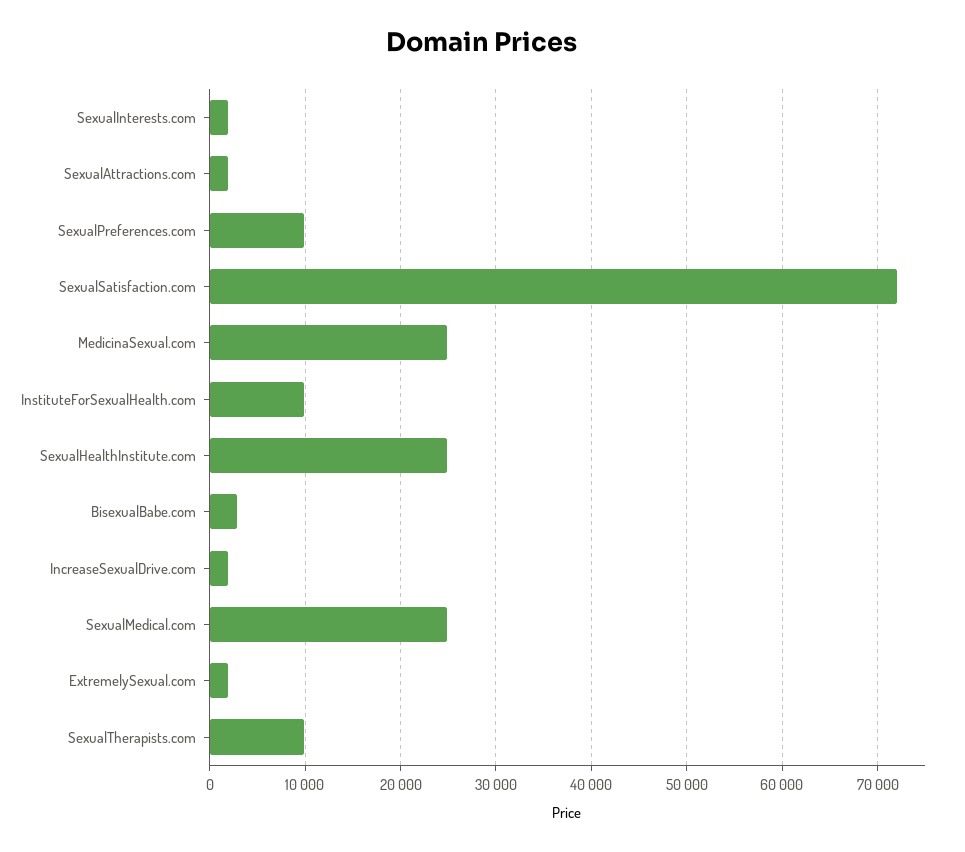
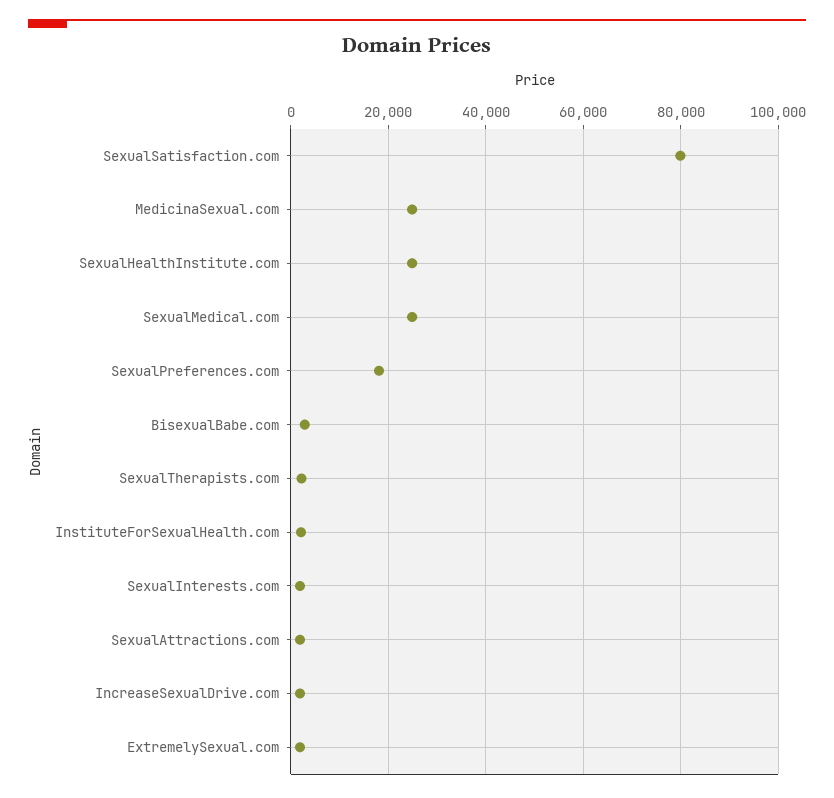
  {
    "SexualInterests.com": 2000,
    "SexualAttractions.com": 2000,
-   "SexualPreferences.com": 10000,
+   "SexualPreferences.com": 18000,
-   "SexualSatisfaction.com": 72000,
+   "SexualSatisfaction.com": 80000,
    "MedicinaSexual.com": 25000,
-   "InstituteForSexualHealth.com": 10000,
+   "InstituteForSexualHealth.com": 2000,
    "SexualHealthInstitute.com": 25000,
    "BisexualBabe.com": 3000,
    "IncreaseSexualDrive.com": 2000,
    "SexualMedical.com": 25000,
    "ExtremelySexual.com": 2000,
-   "SexualTherapists.com": 10000
+   "SexualTherapists.com": 2000
  }

